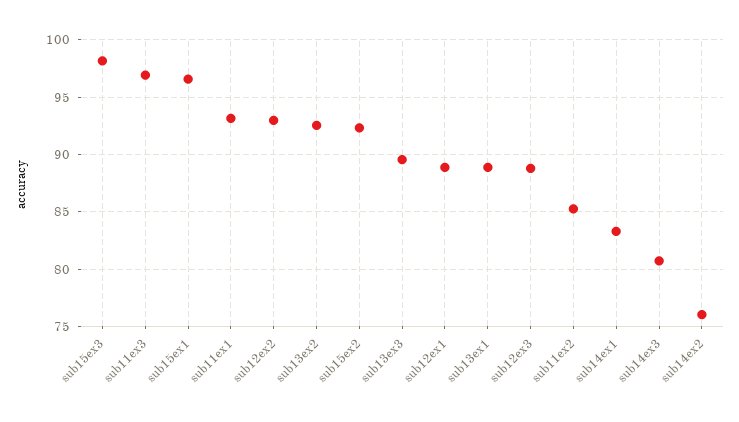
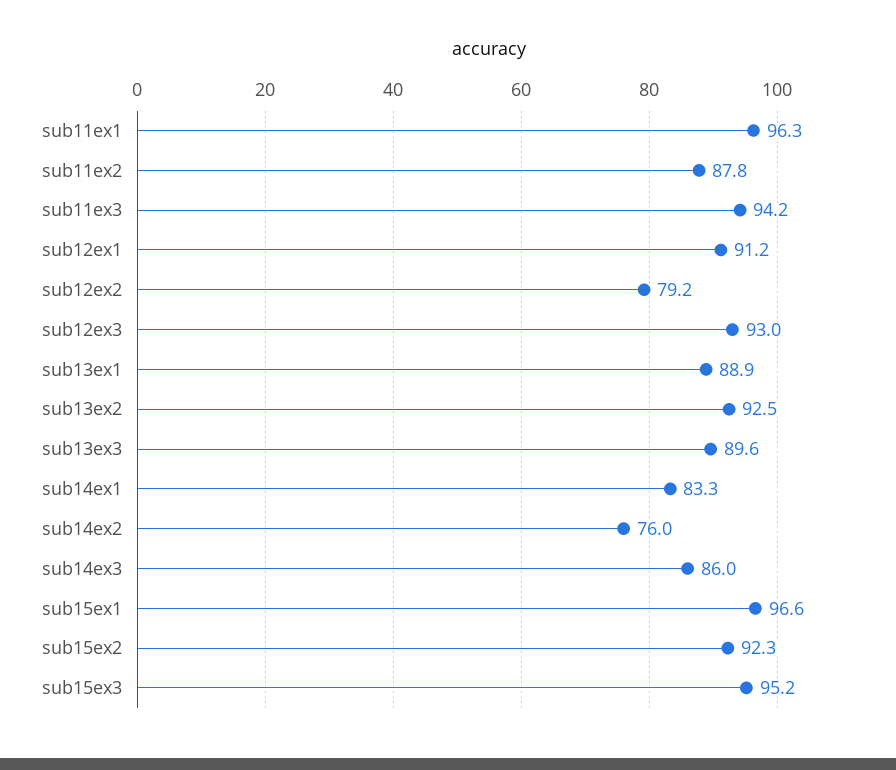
  {
-   "sub15ex3": 98,
+   "sub15ex3": 95.2,
-   "sub11ex3": 97,
+   "sub11ex3": 94.2,
    "sub15ex1": 96.6,
-   "sub11ex1": 93,
+   "sub11ex1": 96.3,
-   "sub12ex2": 93,
+   "sub12ex2": 79.2,
    "sub13ex2": 92.5,
    "sub15ex2": 92.3,
    "sub13ex3": 89.6,
-   "sub12ex1": 89,
+   "sub12ex1": 91.2,
    "sub13ex1": 88.9,
-   "sub12ex3": 89,
+   "sub12ex3": 93,
-   "sub11ex2": 85,
+   "sub11ex2": 87.8,
    "sub14ex1": 83.3,
-   "sub14ex3": 81,
+   "sub14ex3": 86,
    "sub14ex2": 76
  }

